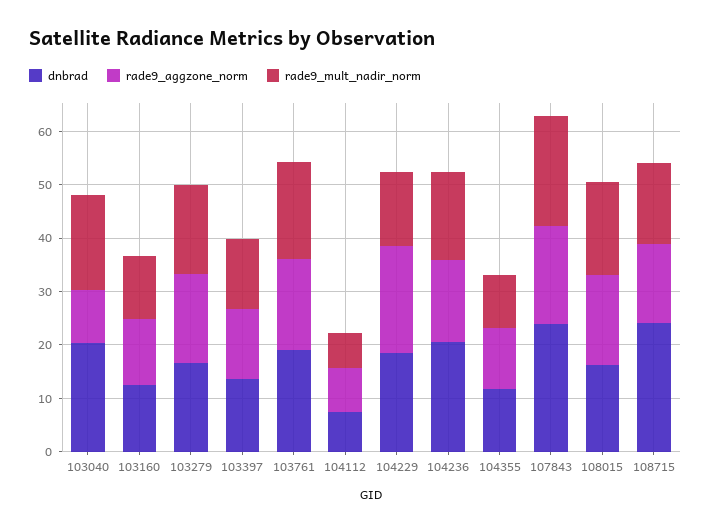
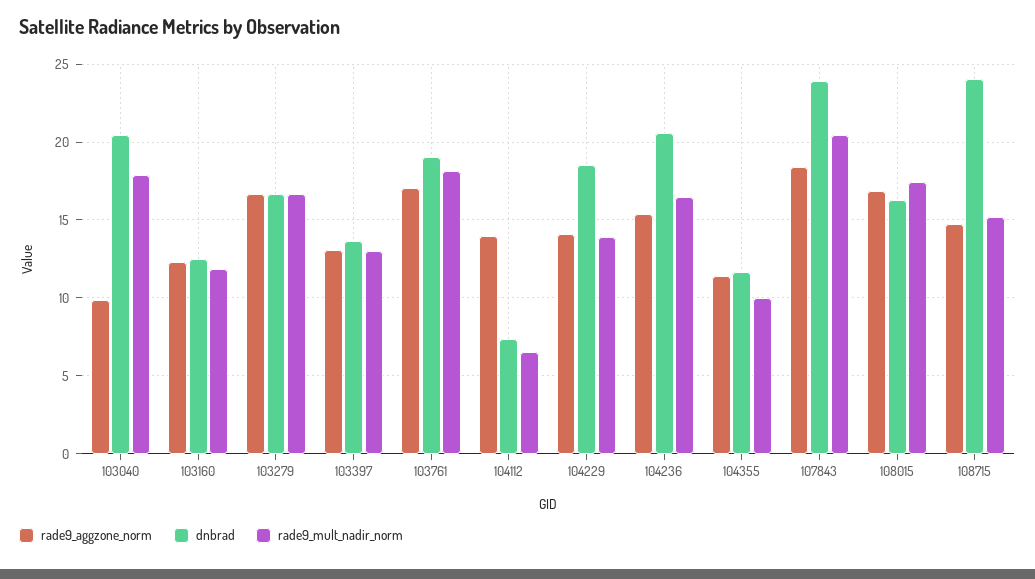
  {
    "dnbrad": {
      "103040": 20.5,
      "103160": 12.5,
      "103279": 16.5,
      "103397": 13.5,
      "103761": 19,
      "104112": 7.5,
      "104229": 18.5,
      "104236": 20.5,
      "104355": 11.5,
      "107843": 24,
      "108015": 16.5,
      "108715": 24
    },
    "rade9_aggzone_norm": {
      "103040": 10,
      "103160": 12.5,
      "103279": 16.5,
      "103397": 13,
      "103761": 17,
-     "104112": 8,
+     "104112": 14,
-     "104229": 20,
+     "104229": 14,
      "104236": 15.5,
      "104355": 11.5,
      "107843": 18.5,
      "108015": 17,
      "108715": 15
    },
    "rade9_mult_nadir_norm": {
      "103040": 18,
      "103160": 12,
      "103279": 16.5,
      "103397": 13,
      "103761": 18,
      "104112": 6.5,
      "104229": 14,
      "104236": 16.5,
      "104355": 10,
      "107843": 20.5,
      "108015": 17.5,
      "108715": 15
    }
  }

